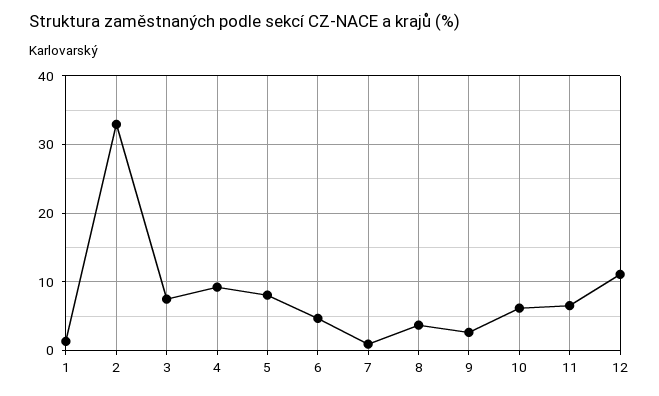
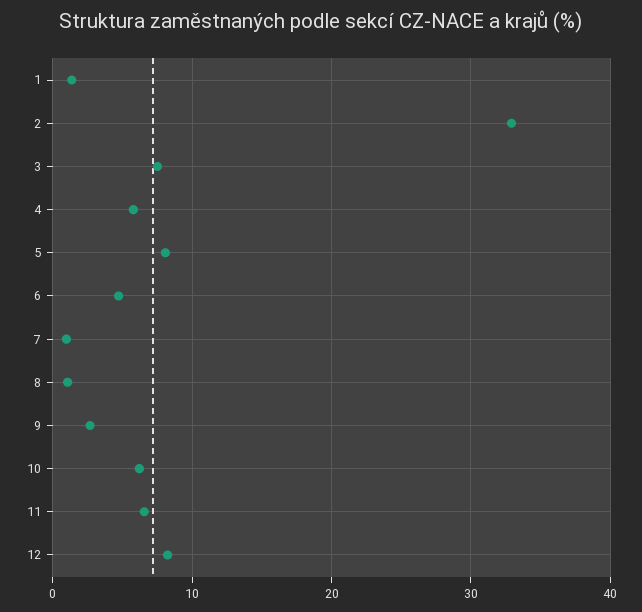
  {
    "1": 1,
    "2": 33,
    "3": 8,
-   "4": 9,
+   "4": 6,
    "5": 8,
    "6": 5,
    "7": 1,
-   "8": 4,
+   "8": 1,
    "9": 3,
    "10": 6,
    "11": 7,
-   "12": 11
+   "12": 8
  }

